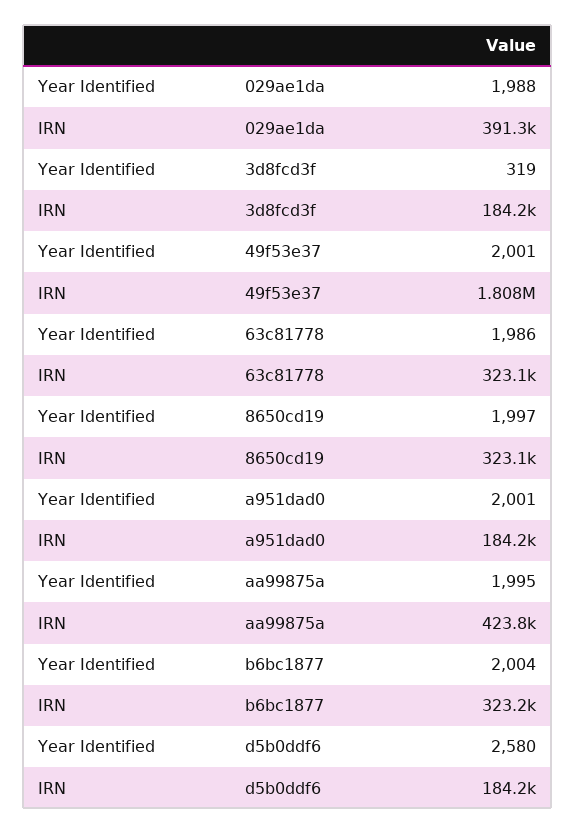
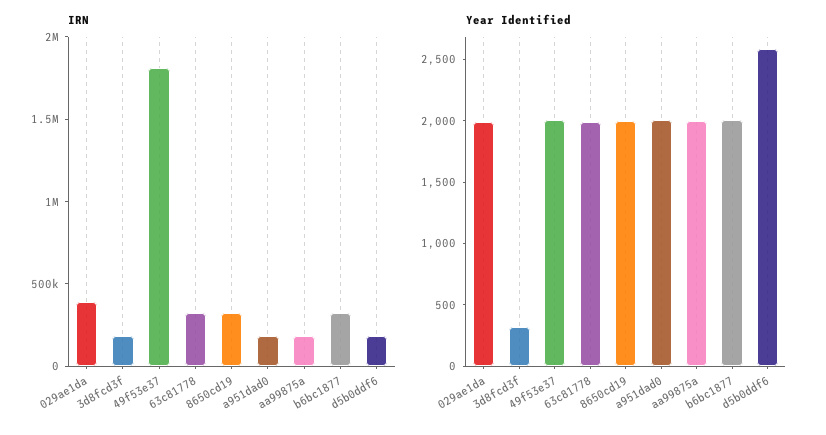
  {
    "Year Identified": {
      "029ae1da": 1988,
      "3d8fcd3f": 319,
      "49f53e37": 2001,
      "63c81778": 1986,
      "8650cd19": 1997,
      "a951dad0": 2001,
      "aa99875a": 1995,
      "b6bc1877": 2004,
      "d5b0ddf6": 2580
    },
    "IRN": {
      "029ae1da": 391300,
      "3d8fcd3f": 184200,
      "49f53e37": 1808000,
      "63c81778": 323100,
      "8650cd19": 323100,
      "a951dad0": 184200,
-     "aa99875a": 423800,
+     "aa99875a": 200000,
      "b6bc1877": 323200,
      "d5b0ddf6": 184200
    }
  }

